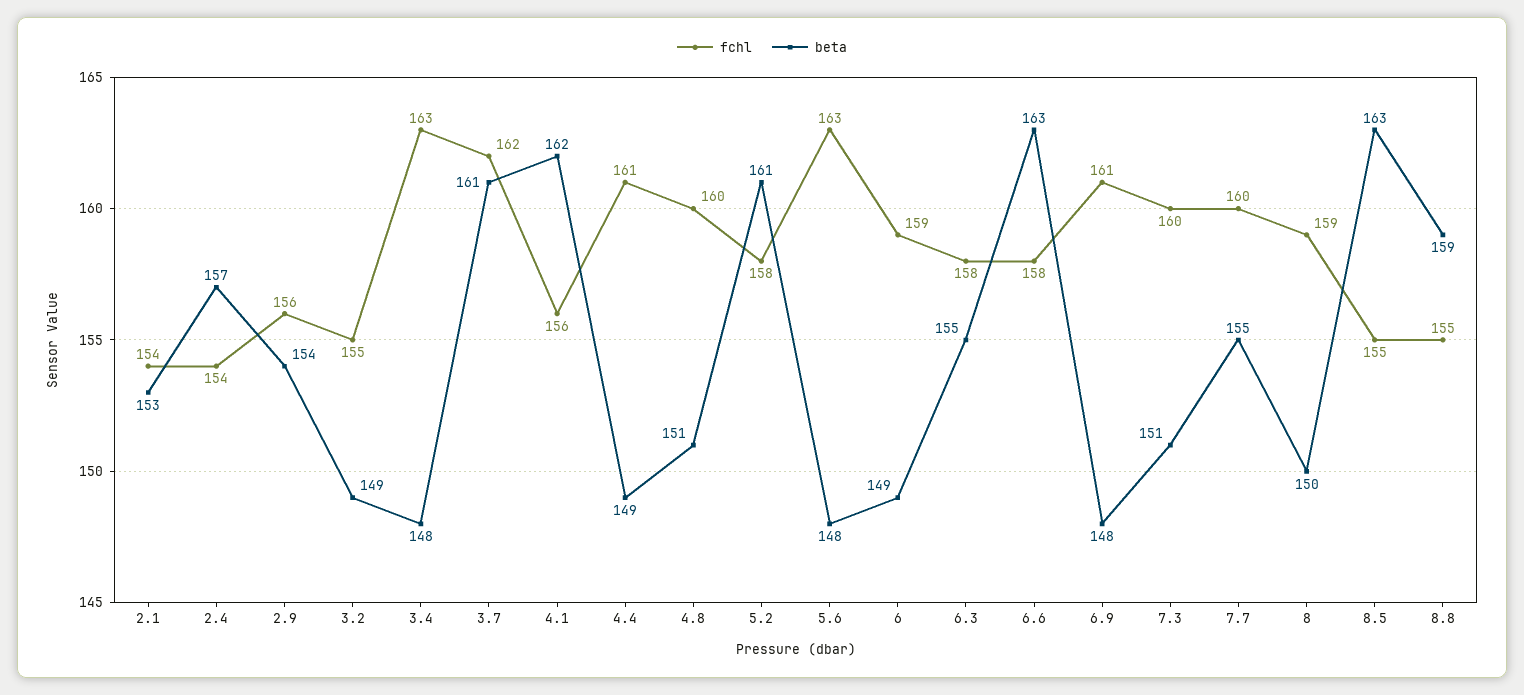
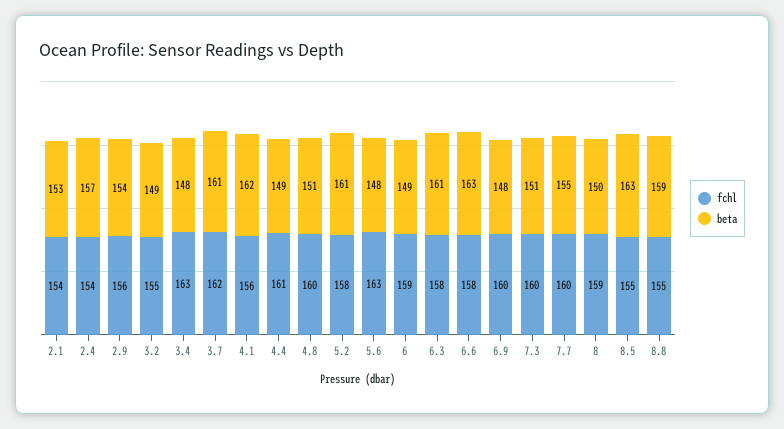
  {
    "fchl": {
      "2.1": 154,
      "2.4": 154,
      "2.9": 156,
      "3.2": 155,
      "3.4": 163,
      "3.7": 162,
      "4.1": 156,
      "4.4": 161,
      "4.8": 160,
      "5.2": 158,
      "5.6": 163,
      "6": 159,
      "6.3": 158,
      "6.6": 158,
-     "6.9": 161,
+     "6.9": 160,
      "7.3": 160,
      "7.7": 160,
      "8": 159,
      "8.5": 155,
      "8.8": 155
    },
    "beta": {
      "2.1": 153,
      "2.4": 157,
      "2.9": 154,
      "3.2": 149,
      "3.4": 148,
      "3.7": 161,
      "4.1": 162,
      "4.4": 149,
      "4.8": 151,
      "5.2": 161,
      "5.6": 148,
      "6": 149,
-     "6.3": 155,
+     "6.3": 161,
      "6.6": 163,
      "6.9": 148,
      "7.3": 151,
      "7.7": 155,
      "8": 150,
      "8.5": 163,
      "8.8": 159
    }
  }

